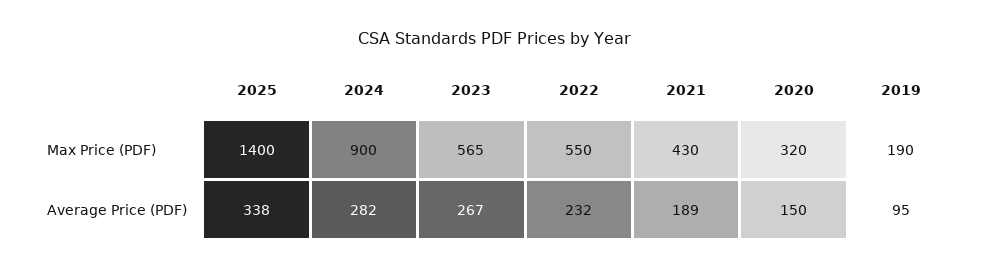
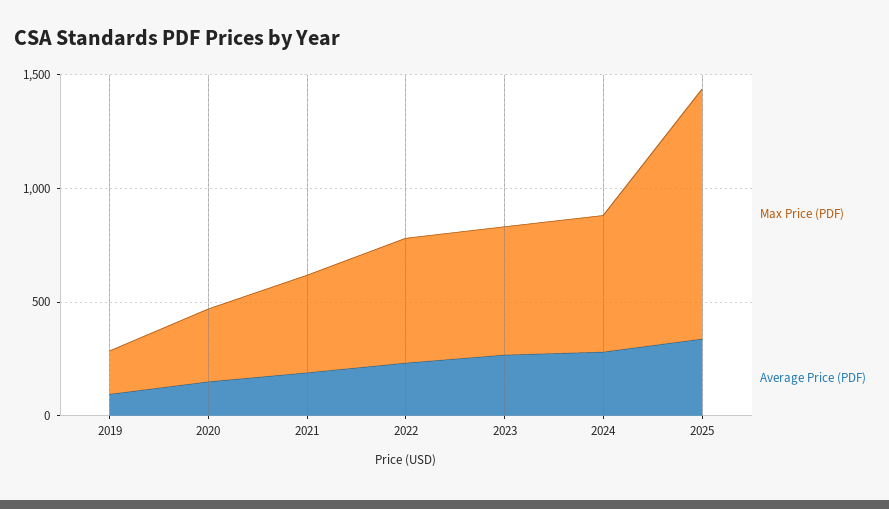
  {
    "Max Price (PDF)": {
-     "2025": 1400,
+     "2025": 1100,
-     "2024": 900,
+     "2024": 600,
      "2023": 565,
      "2022": 550,
      "2021": 430,
      "2020": 320,
      "2019": 190
    },
    "Average Price (PDF)": {
      "2025": 338,
      "2024": 282,
      "2023": 267,
      "2022": 232,
      "2021": 189,
      "2020": 150,
      "2019": 95
    }
  }

